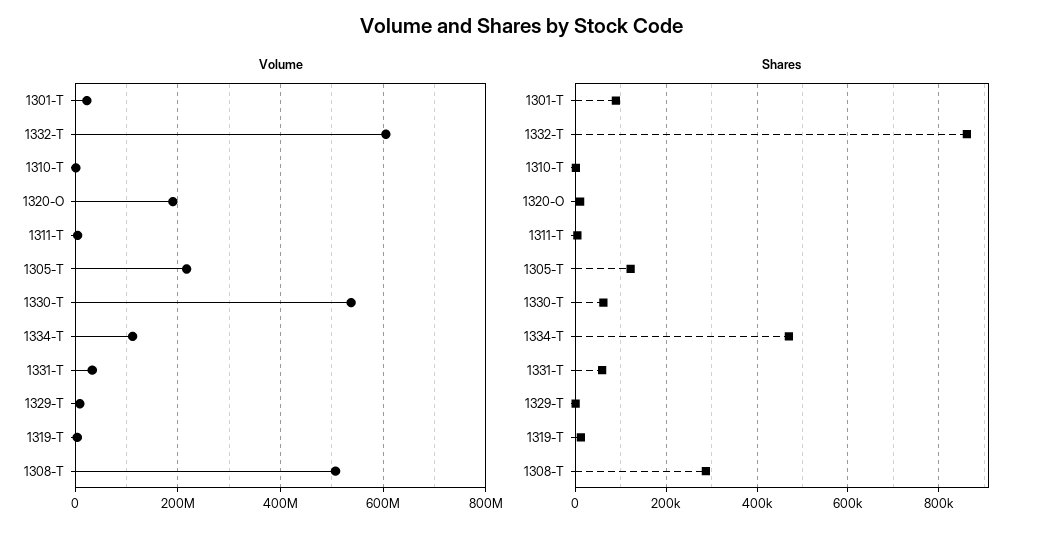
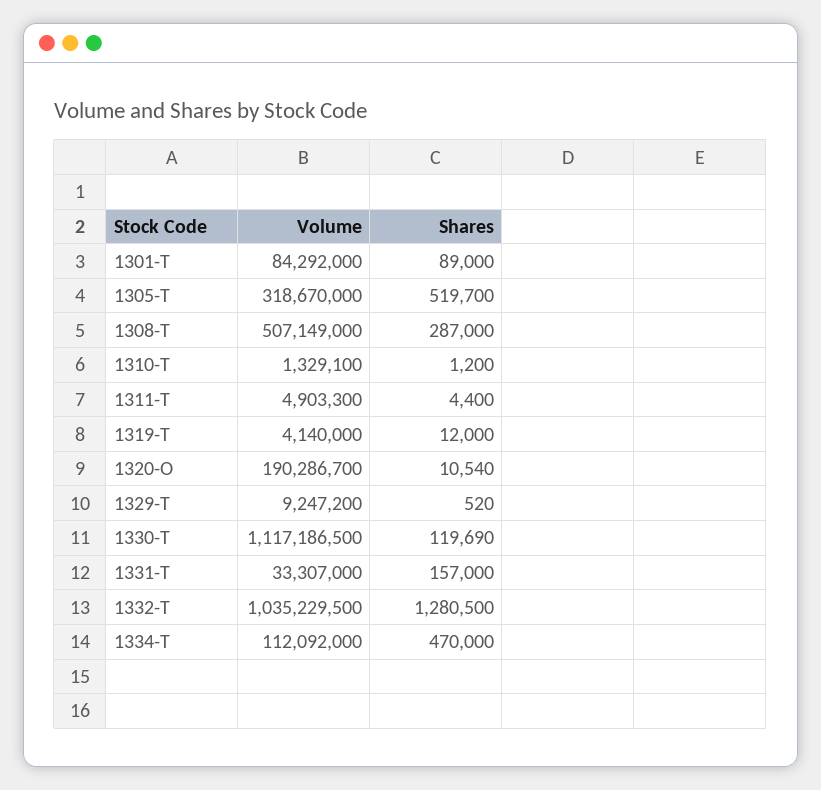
  {
    "Volume": {
-     "1301-T": 20000000,
+     "1301-T": 84292000,
-     "1332-T": 600000000,
+     "1332-T": 1035229500,
      "1310-T": 1329100,
      "1320-O": 190286700,
      "1311-T": 4903300,
-     "1305-T": 220000000,
+     "1305-T": 318670000,
-     "1330-T": 540000000,
+     "1330-T": 1117186500,
      "1334-T": 112092000,
      "1331-T": 33307000,
      "1329-T": 9247200,
      "1319-T": 4140000,
      "1308-T": 507149000
    },
    "Shares": {
      "1301-T": 89000,
-     "1332-T": 860000,
+     "1332-T": 1280500,
      "1310-T": 1200,
      "1320-O": 10540,
      "1311-T": 4400,
-     "1305-T": 120000,
+     "1305-T": 519700,
-     "1330-T": 60000,
+     "1330-T": 119690,
      "1334-T": 470000,
-     "1331-T": 60000,
+     "1331-T": 157000,
      "1329-T": 520,
      "1319-T": 12000,
      "1308-T": 287000
    }
  }

